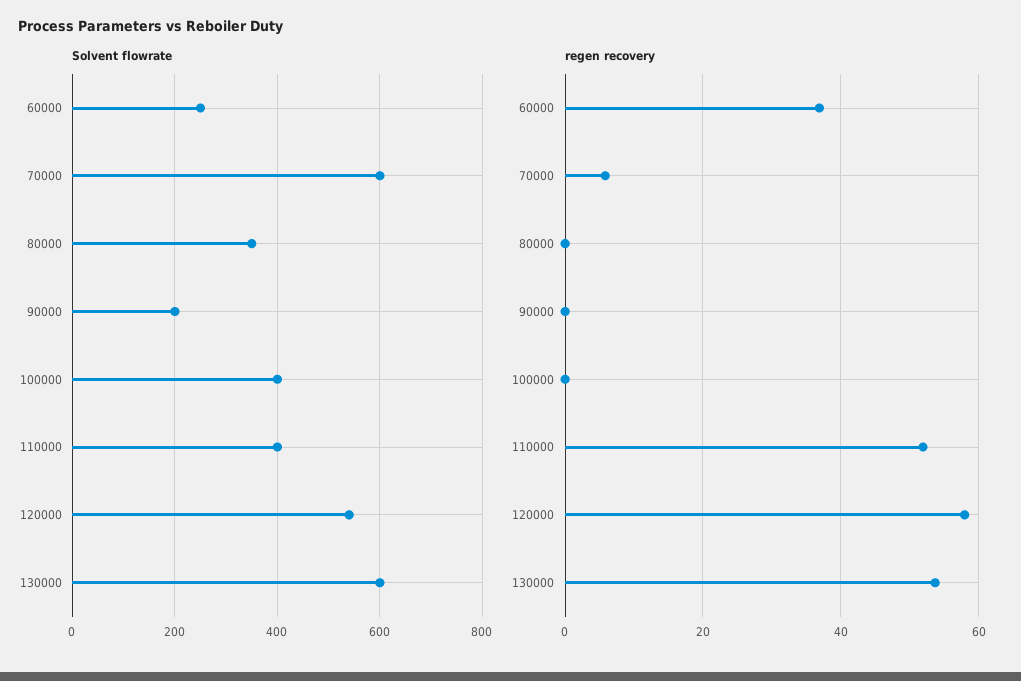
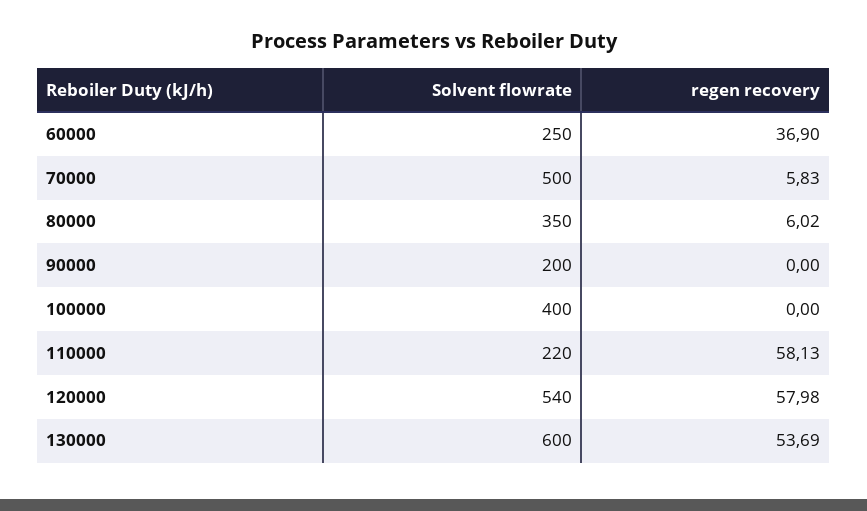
  {
    "Solvent flowrate": {
      "60000": 250,
-     "70000": 600,
+     "70000": 500,
      "80000": 350,
      "90000": 200,
      "100000": 400,
-     "110000": 400,
+     "110000": 220,
      "120000": 540,
      "130000": 600
    },
    "regen recovery": {
      "60000": 36.9,
      "70000": 5.83,
-     "80000": 0,
+     "80000": 6.02,
      "90000": 0,
      "100000": 0,
-     "110000": 52,
+     "110000": 58.13,
      "120000": 57.98,
      "130000": 53.69
    }
  }

